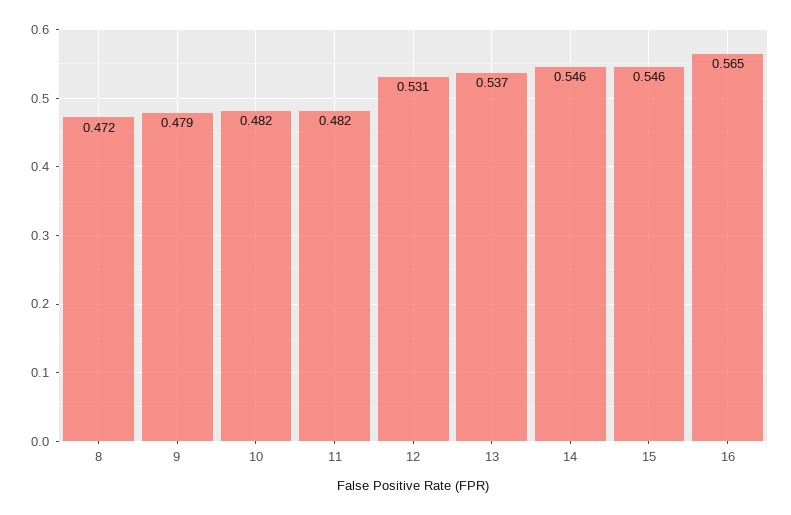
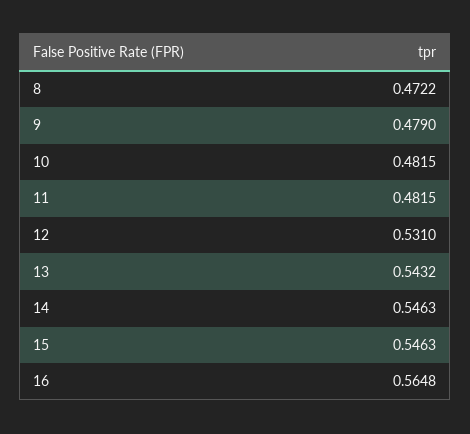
  {
    "8": 0.4722,
    "9": 0.479,
    "10": 0.4815,
    "11": 0.4815,
    "12": 0.531,
-   "13": 0.537,
+   "13": 0.5432,
    "14": 0.5463,
    "15": 0.5463,
    "16": 0.5648
  }

